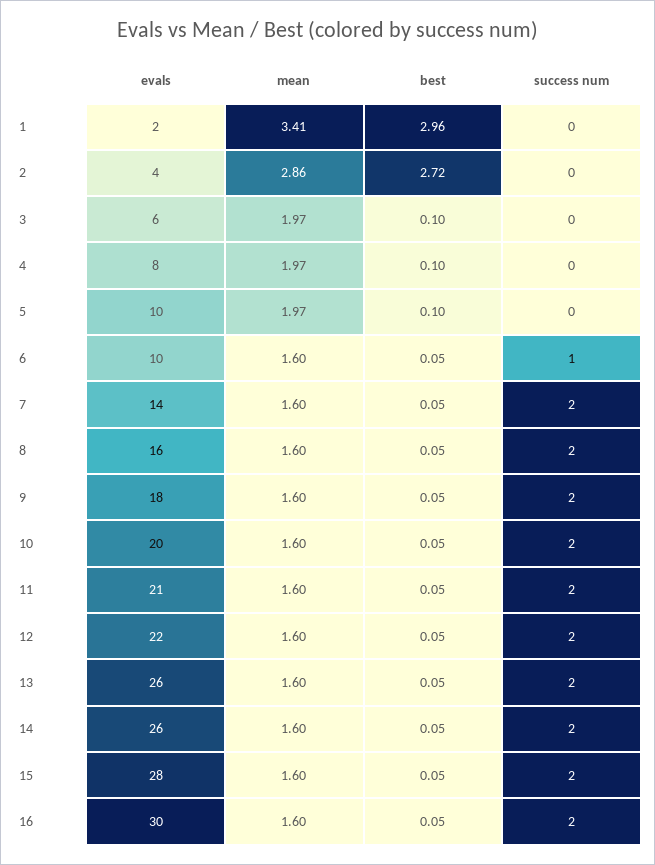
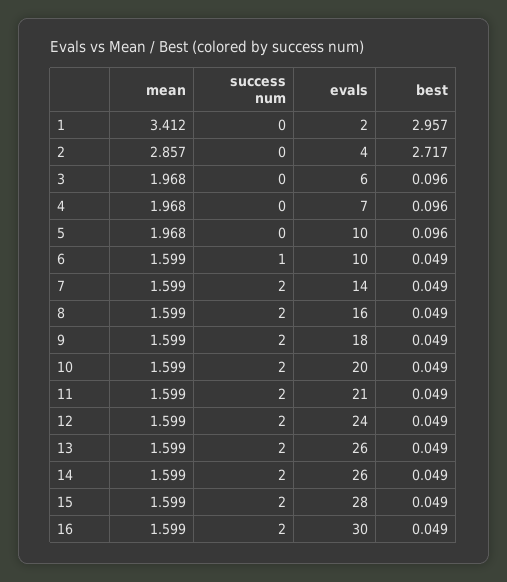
  {
    "evals": {
      "1": 2,
      "2": 4,
      "3": 6,
-     "4": 8,
+     "4": 7,
      "5": 10,
      "6": 10,
      "7": 14,
      "8": 16,
      "9": 18,
      "10": 20,
      "11": 21,
-     "12": 22,
+     "12": 24,
      "13": 26,
      "14": 26,
      "15": 28,
      "16": 30
    },
    "mean": {
      "1": 3.412,
      "2": 2.857,
      "3": 1.968,
      "4": 1.968,
      "5": 1.968,
      "6": 1.599,
      "7": 1.599,
      "8": 1.599,
      "9": 1.599,
      "10": 1.599,
      "11": 1.599,
      "12": 1.599,
      "13": 1.599,
      "14": 1.599,
      "15": 1.599,
      "16": 1.599
    },
    "best": {
      "1": 2.957,
      "2": 2.717,
      "3": 0.096,
      "4": 0.096,
      "5": 0.096,
      "6": 0.049,
      "7": 0.049,
      "8": 0.049,
      "9": 0.049,
      "10": 0.049,
      "11": 0.049,
      "12": 0.049,
      "13": 0.049,
      "14": 0.049,
      "15": 0.049,
      "16": 0.049
    },
    "success num": {
      "1": 0,
      "2": 0,
      "3": 0,
      "4": 0,
      "5": 0,
      "6": 1,
      "7": 2,
      "8": 2,
      "9": 2,
      "10": 2,
      "11": 2,
      "12": 2,
      "13": 2,
      "14": 2,
      "15": 2,
      "16": 2
    }
  }

